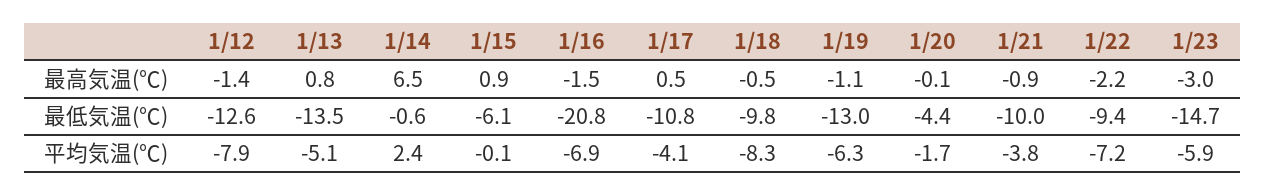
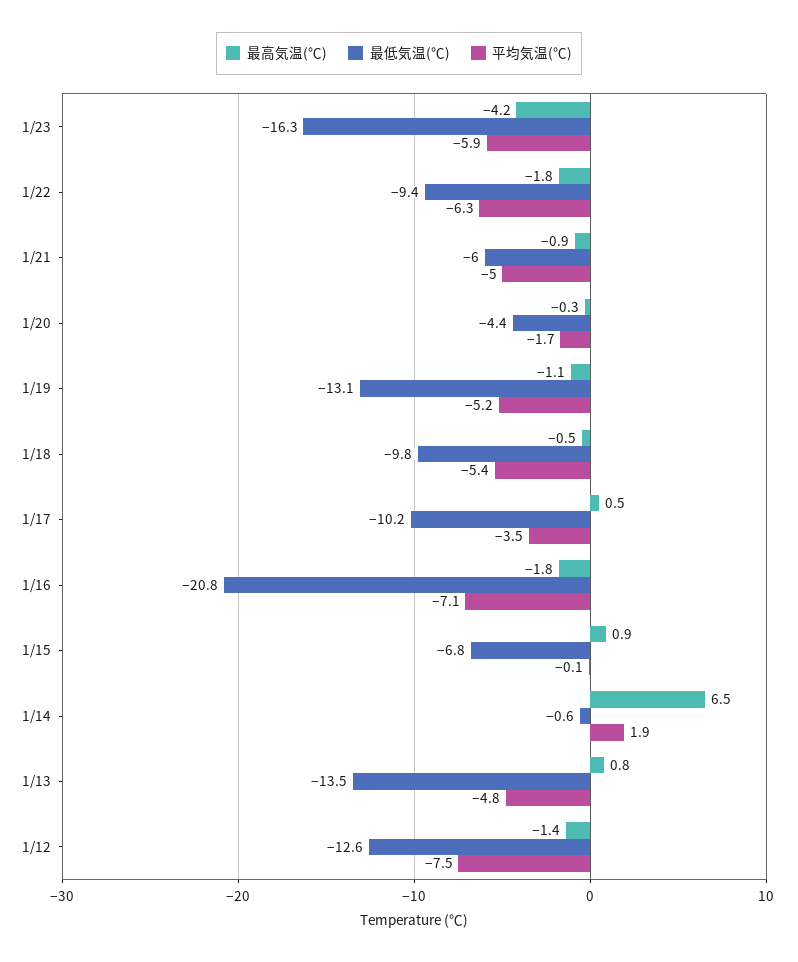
  {
    "最高気温(℃)": {
      "1/12": -1.4,
      "1/13": 0.8,
      "1/14": 6.5,
      "1/15": 0.9,
-     "1/16": -1.5,
+     "1/16": -1.8,
      "1/17": 0.5,
      "1/18": -0.5,
      "1/19": -1.1,
-     "1/20": -0.1,
+     "1/20": -0.3,
      "1/21": -0.9,
-     "1/22": -2.2,
+     "1/22": -1.8,
-     "1/23": -3
+     "1/23": -4.2
    },
    "最低気温(℃)": {
      "1/12": -12.6,
      "1/13": -13.5,
      "1/14": -0.6,
-     "1/15": -6.1,
+     "1/15": -6.8,
      "1/16": -20.8,
-     "1/17": -10.8,
+     "1/17": -10.2,
      "1/18": -9.8,
-     "1/19": -13,
+     "1/19": -13.1,
      "1/20": -4.4,
-     "1/21": -10,
+     "1/21": -6,
      "1/22": -9.4,
-     "1/23": -14.7
+     "1/23": -16.3
    },
    "平均気温(℃)": {
-     "1/12": -7.9,
+     "1/12": -7.5,
-     "1/13": -5.1,
+     "1/13": -4.8,
-     "1/14": 2.4,
+     "1/14": 1.9,
      "1/15": -0.1,
-     "1/16": -6.9,
+     "1/16": -7.1,
-     "1/17": -4.1,
+     "1/17": -3.5,
-     "1/18": -8.3,
+     "1/18": -5.4,
-     "1/19": -6.3,
+     "1/19": -5.2,
      "1/20": -1.7,
-     "1/21": -3.8,
+     "1/21": -5,
-     "1/22": -7.2,
+     "1/22": -6.3,
      "1/23": -5.9
    }
  }

